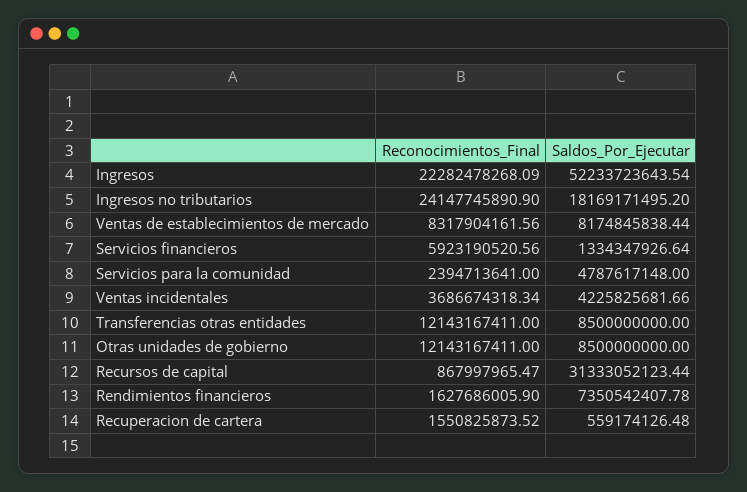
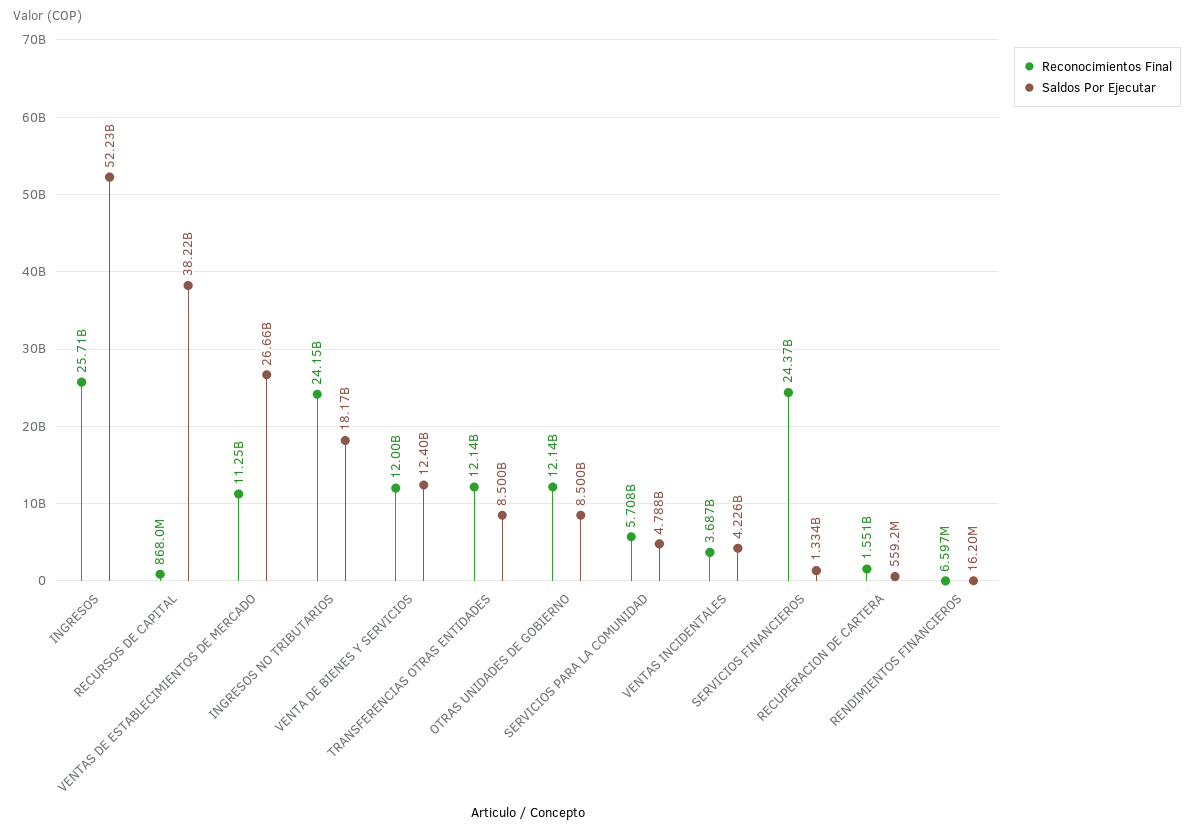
  {
    "Reconocimientos_Final": {
-     "Ingresos": 22282478268.09,
+     "Ingresos": 25710000000,
      "Ingresos no tributarios": 24147745890.9,
-     "Ventas de establecimientos de mercado": 8317904161.56,
+     "Ventas de establecimientos de mercado": 11250000000,
-     "Servicios financieros": 5923190520.56,
+     "Servicios financieros": 24370000000,
-     "Servicios para la comunidad": 2394713641,
+     "Servicios para la comunidad": 5708000000,
      "Ventas incidentales": 3686674318.34,
      "Transferencias otras entidades": 12143167411,
      "Otras unidades de gobierno": 12143167411,
      "Recursos de capital": 867997965.47,
-     "Rendimientos financieros": 1627686005.9,
+     "Rendimientos financieros": 6597000,
-     "Recuperacion de cartera": 1550825873.52
+     "Recuperacion de cartera": 1550825873.52,
+     "VENTA DE BIENES Y SERVICIOS": 12000000000
    },
    "Saldos_Por_Ejecutar": {
      "Ingresos": 52233723643.54,
      "Ingresos no tributarios": 18169171495.2,
-     "Ventas de establecimientos de mercado": 8174845838.44,
+     "Ventas de establecimientos de mercado": 26660000000,
      "Servicios financieros": 1334347926.64,
      "Servicios para la comunidad": 4787617148,
      "Ventas incidentales": 4225825681.66,
      "Transferencias otras entidades": 8500000000,
      "Otras unidades de gobierno": 8500000000,
-     "Recursos de capital": 31333052123.44,
+     "Recursos de capital": 38220000000,
-     "Rendimientos financieros": 7350542407.78,
+     "Rendimientos financieros": 16200000,
-     "Recuperacion de cartera": 559174126.48
+     "Recuperacion de cartera": 559174126.48,
+     "VENTA DE BIENES Y SERVICIOS": 12400000000
    }
  }

